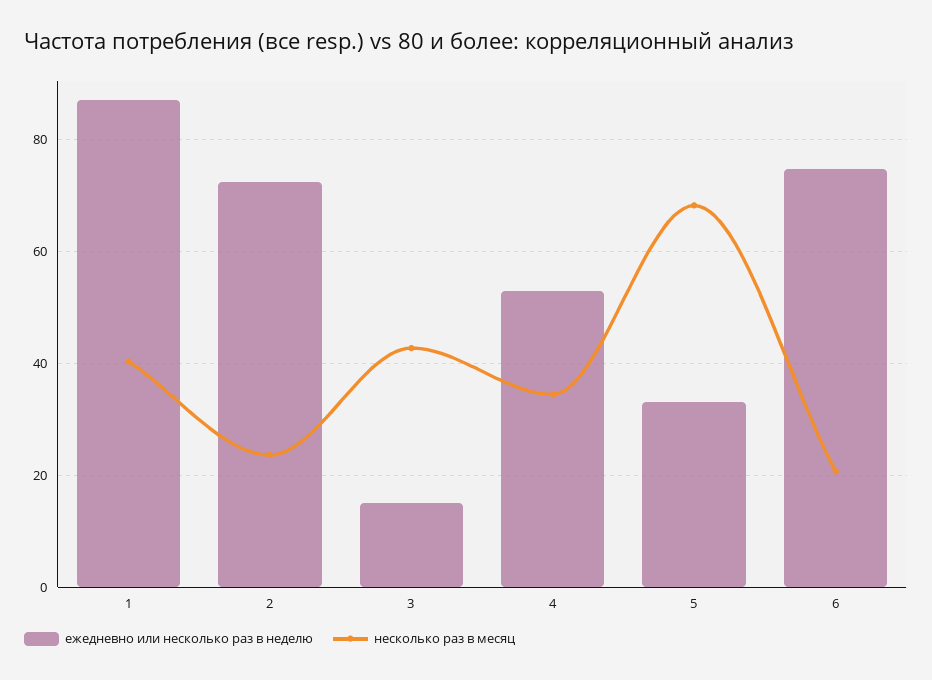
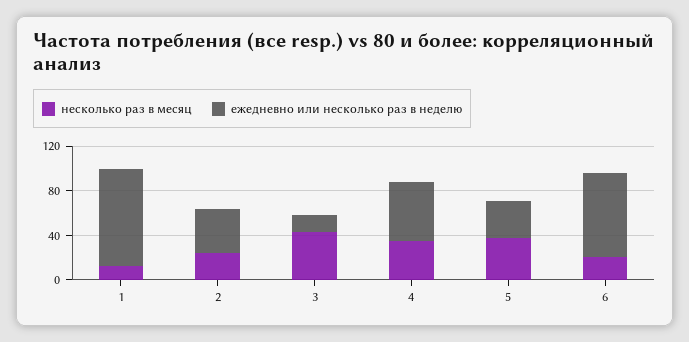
  {
    "ежедневно или несколько раз в неделю": {
      "1": 88,
-     "2": 72,
+     "2": 40,
      "3": 16,
      "4": 54,
      "5": 34,
      "6": 74
    },
    "несколько раз в месяц": {
-     "1": 40,
+     "1": 10,
      "2": 24,
      "3": 42,
      "4": 34,
-     "5": 68,
+     "5": 40,
      "6": 20
    }
  }

